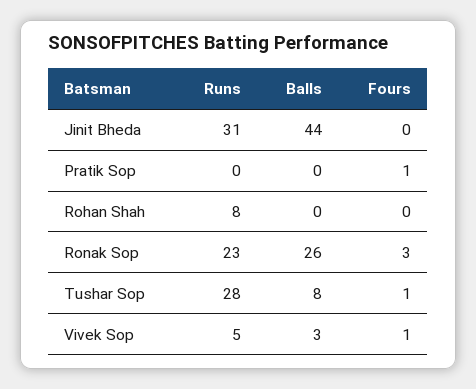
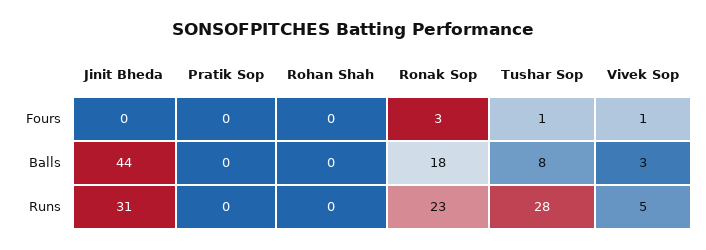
  {
    "Runs": {
      "Jinit Bheda": 31,
      "Pratik Sop": 0,
-     "Rohan Shah": 8,
+     "Rohan Shah": 0,
      "Ronak Sop": 23,
      "Tushar Sop": 28,
      "Vivek Sop": 5
    },
    "Balls": {
      "Jinit Bheda": 44,
      "Pratik Sop": 0,
      "Rohan Shah": 0,
-     "Ronak Sop": 26,
+     "Ronak Sop": 18,
      "Tushar Sop": 8,
      "Vivek Sop": 3
    },
    "Fours": {
      "Jinit Bheda": 0,
-     "Pratik Sop": 1,
+     "Pratik Sop": 0,
      "Rohan Shah": 0,
      "Ronak Sop": 3,
      "Tushar Sop": 1,
      "Vivek Sop": 1
    }
  }

